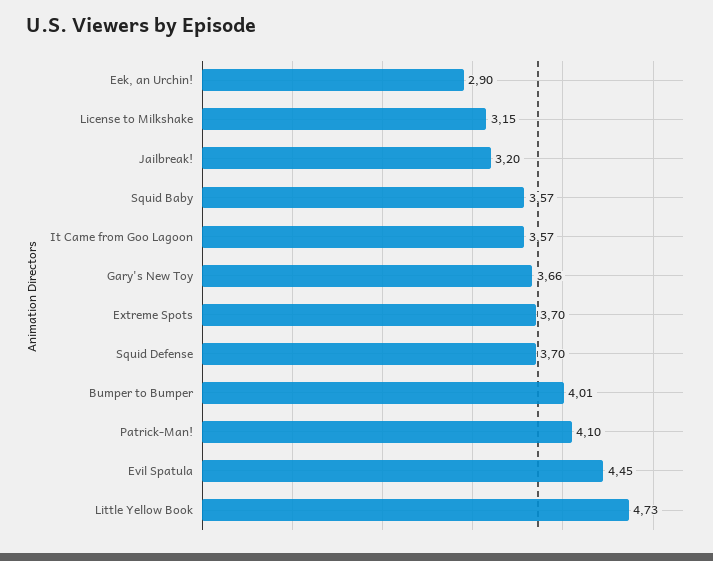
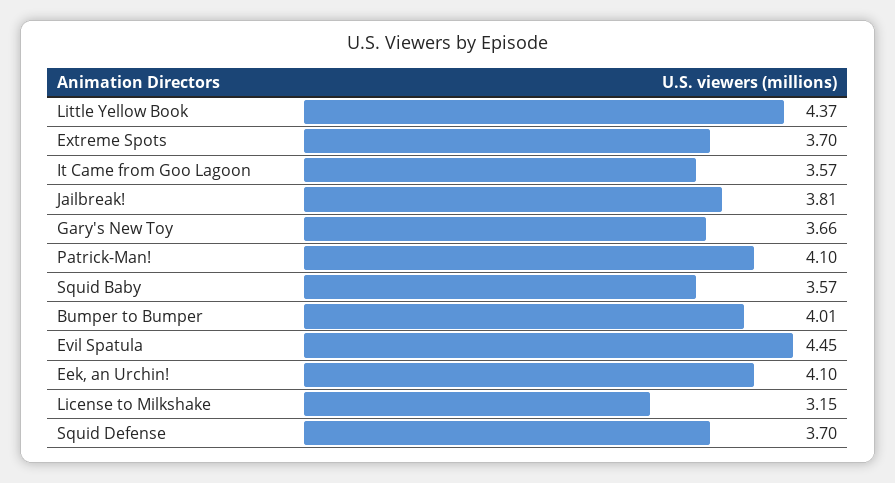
  {
-   "Eek, an Urchin!": 2.9,
+   "Eek, an Urchin!": 4.1,
    "License to Milkshake": 3.15,
-   "Jailbreak!": 3.2,
+   "Jailbreak!": 3.81,
    "Squid Baby": 3.57,
    "It Came from Goo Lagoon": 3.57,
    "Gary's New Toy": 3.66,
    "Extreme Spots": 3.7,
    "Squid Defense": 3.7,
    "Bumper to Bumper": 4.01,
    "Patrick-Man!": 4.1,
    "Evil Spatula": 4.45,
-   "Little Yellow Book": 4.73
+   "Little Yellow Book": 4.37
  }

